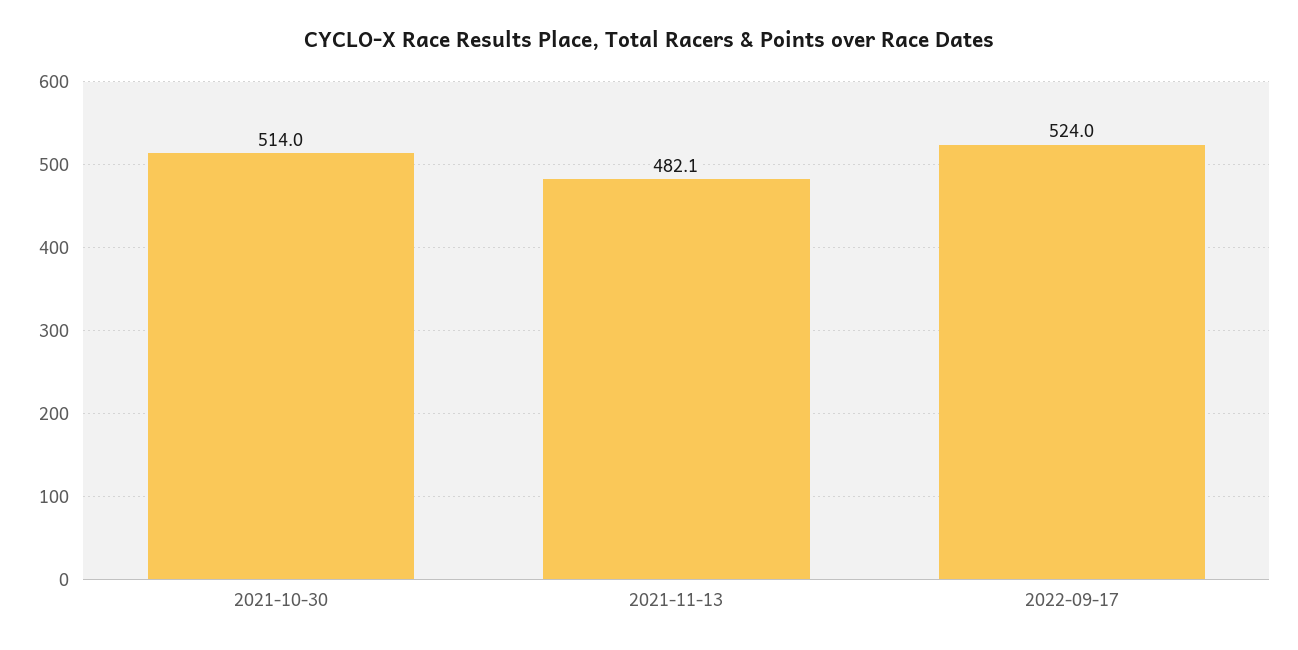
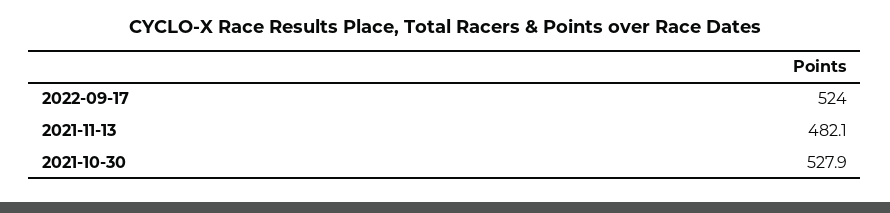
  {
-   "2021-10-30": 514,
+   "2021-10-30": 527.9,
    "2021-11-13": 482.1,
    "2022-09-17": 524
  }

